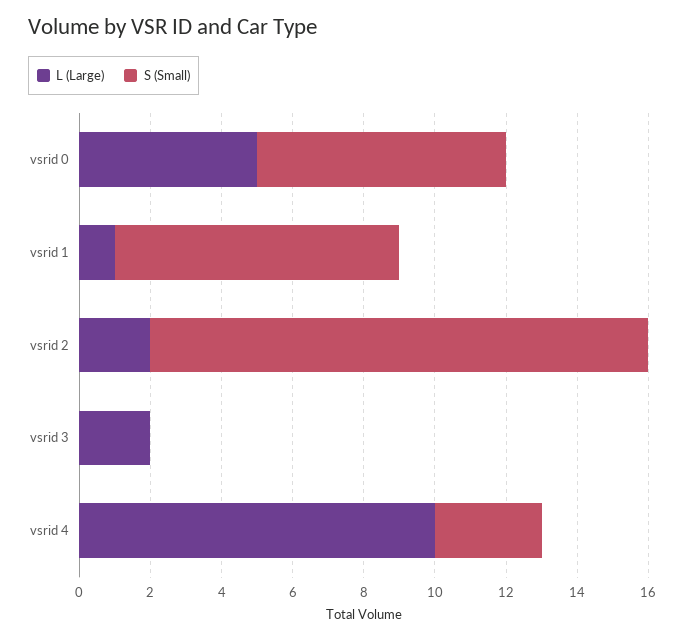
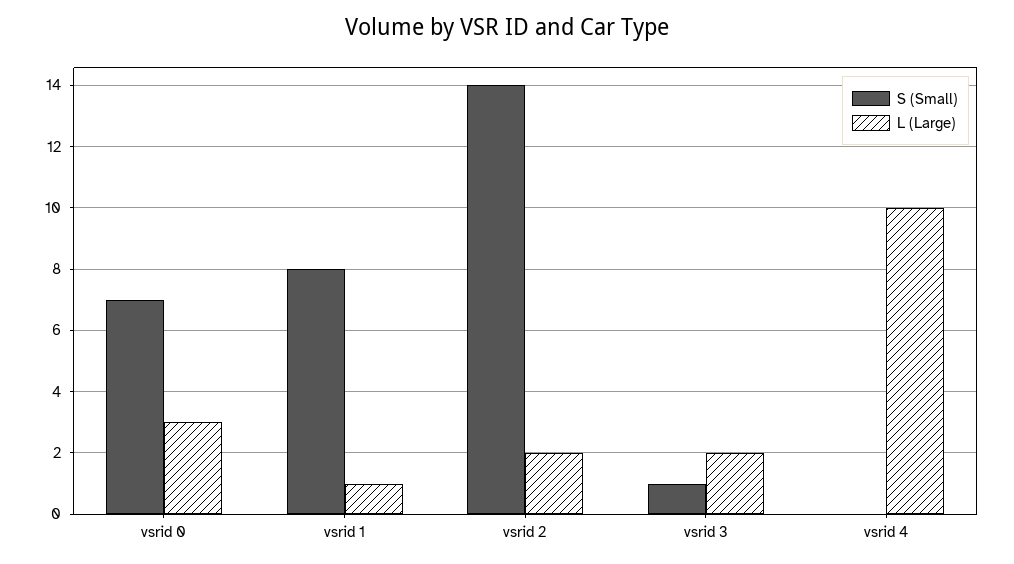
  {
    "L (Large)": {
-     "vsrid 0": 5,
+     "vsrid 0": 3,
      "vsrid 1": 1,
      "vsrid 2": 2,
      "vsrid 3": 2,
      "vsrid 4": 10
    },
    "S (Small)": {
      "vsrid 0": 7,
      "vsrid 1": 8,
      "vsrid 2": 14,
-     "vsrid 3": 0,
+     "vsrid 3": 1,
-     "vsrid 4": 3
+     "vsrid 4": 0
    }
  }

